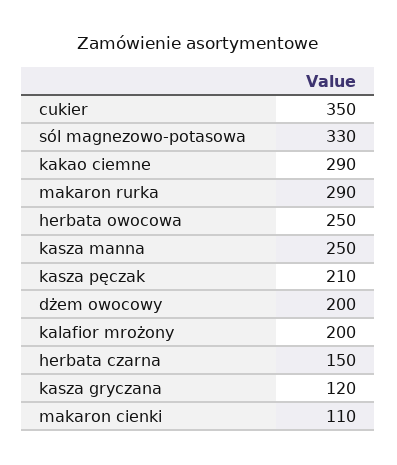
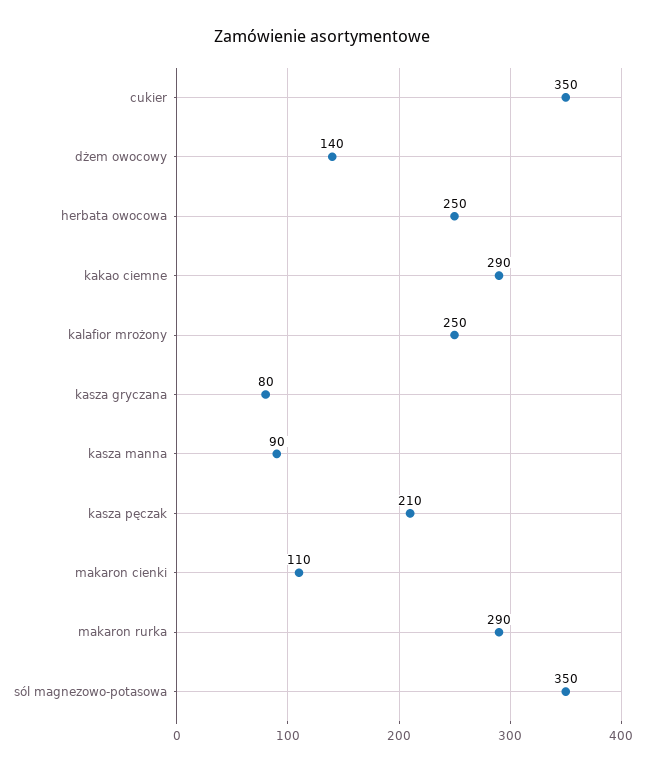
  {
    "cukier": 350,
-   "sól magnezowo-potasowa": 330,
+   "sól magnezowo-potasowa": 350,
    "kakao ciemne": 290,
    "makaron rurka": 290,
    "herbata owocowa": 250,
-   "kasza manna": 250,
+   "kasza manna": 90,
    "kasza pęczak": 210,
-   "dżem owocowy": 200,
+   "dżem owocowy": 140,
-   "kalafior mrożony": 200,
+   "kalafior mrożony": 250,
-   "herbata czarna": 150,
-   "kasza gryczana": 120,
+   "kasza gryczana": 80,
    "makaron cienki": 110
  }

